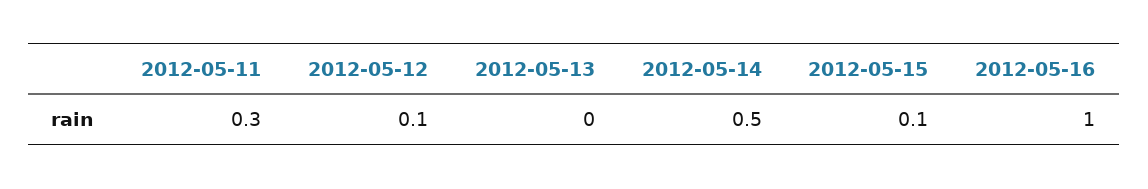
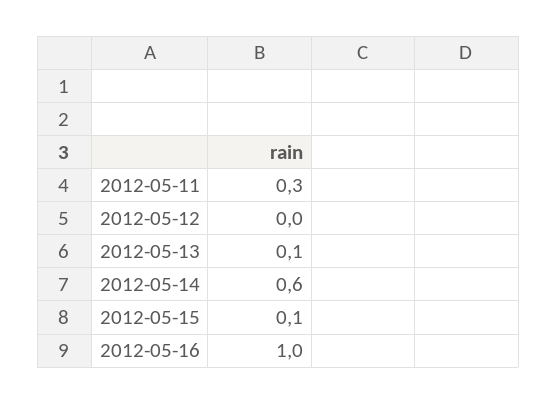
  {
    "2012-05-11": 0.3,
-   "2012-05-12": 0.1,
+   "2012-05-12": 0,
-   "2012-05-13": 0,
+   "2012-05-13": 0.1,
-   "2012-05-14": 0.5,
+   "2012-05-14": 0.6,
    "2012-05-15": 0.1,
    "2012-05-16": 1
  }

